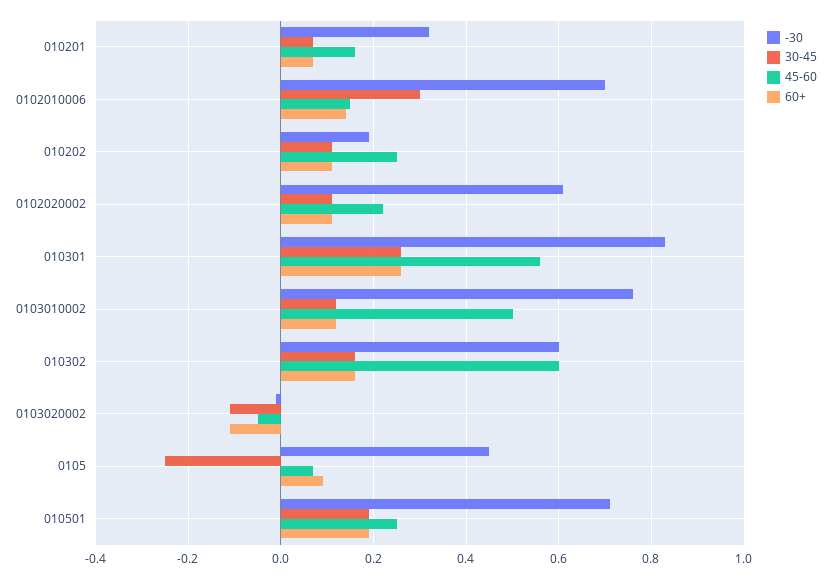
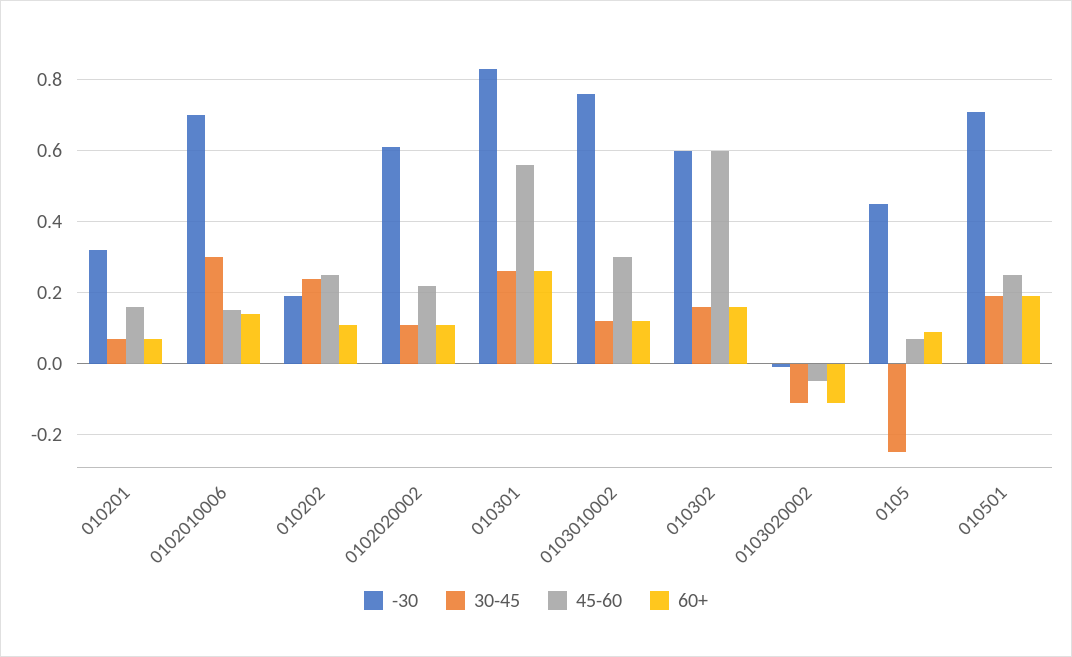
  {
    "-30": {
      "010201": 0.3,
      "0102010006": 0.7,
      "010202": 0.2,
      "0102020002": 0.6,
      "010301": 0.85,
      "0103010002": 0.75,
      "010302": 0.6,
      "0103020002": 0,
      "0105": 0.45,
      "010501": 0.7
    },
    "30-45": {
      "010201": 0.05,
      "0102010006": 0.3,
-     "010202": 0.1,
+     "010202": 0.25,
      "0102020002": 0.1,
      "010301": 0.25,
      "0103010002": 0.1,
      "010302": 0.15,
      "0103020002": -0.1,
      "0105": -0.25,
      "010501": 0.2
    },
    "45-60": {
      "010201": 0.15,
      "0102010006": 0.15,
      "010202": 0.25,
      "0102020002": 0.2,
      "010301": 0.55,
-     "0103010002": 0.5,
+     "0103010002": 0.3,
      "010302": 0.6,
      "0103020002": -0.05,
      "0105": 0.05,
      "010501": 0.25
    },
    "60+": {
      "010201": 0.05,
      "0102010006": 0.15,
      "010202": 0.1,
      "0102020002": 0.1,
      "010301": 0.25,
      "0103010002": 0.1,
      "010302": 0.15,
      "0103020002": -0.1,
      "0105": 0.1,
      "010501": 0.2
    }
  }

